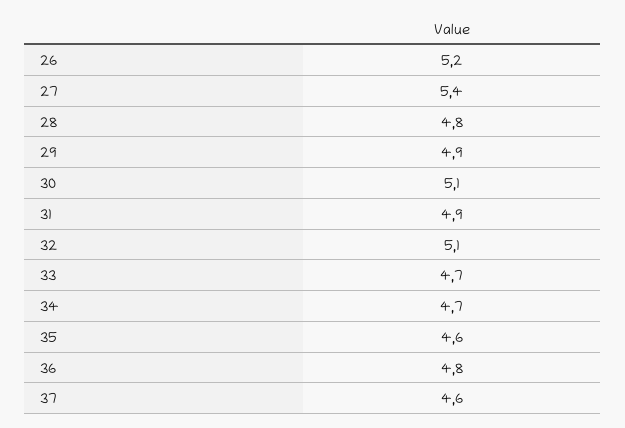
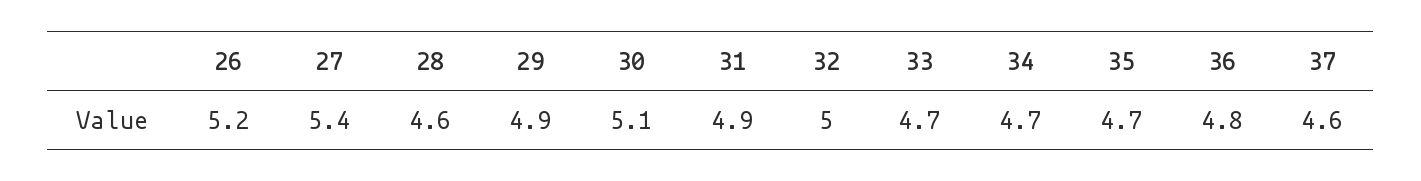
  {
    "26": 5.2,
    "27": 5.4,
-   "28": 4.8,
+   "28": 4.6,
    "29": 4.9,
    "30": 5.1,
    "31": 4.9,
-   "32": 5.1,
+   "32": 5,
    "33": 4.7,
    "34": 4.7,
-   "35": 4.6,
+   "35": 4.7,
    "36": 4.8,
    "37": 4.6
  }

